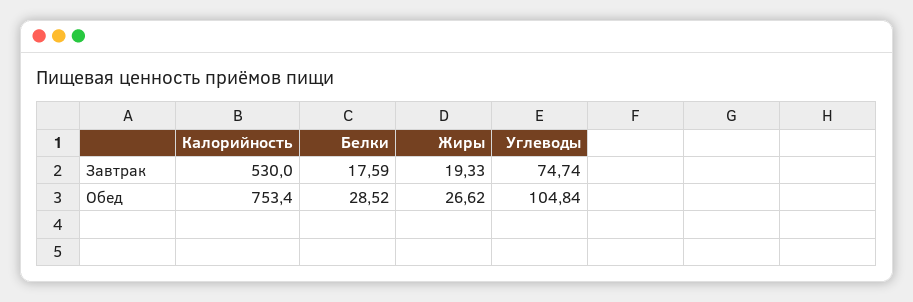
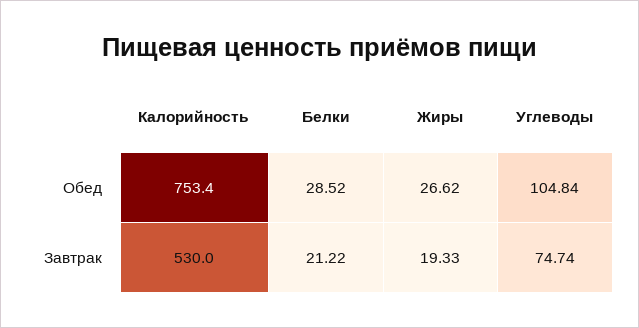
  {
    "Калорийность": {
      "Завтрак": 530,
      "Обед": 753.4
    },
    "Белки": {
-     "Завтрак": 17.59,
+     "Завтрак": 21.22,
      "Обед": 28.52
    },
    "Жиры": {
      "Завтрак": 19.33,
      "Обед": 26.62
    },
    "Углеводы": {
      "Завтрак": 74.74,
      "Обед": 104.84
    }
  }

